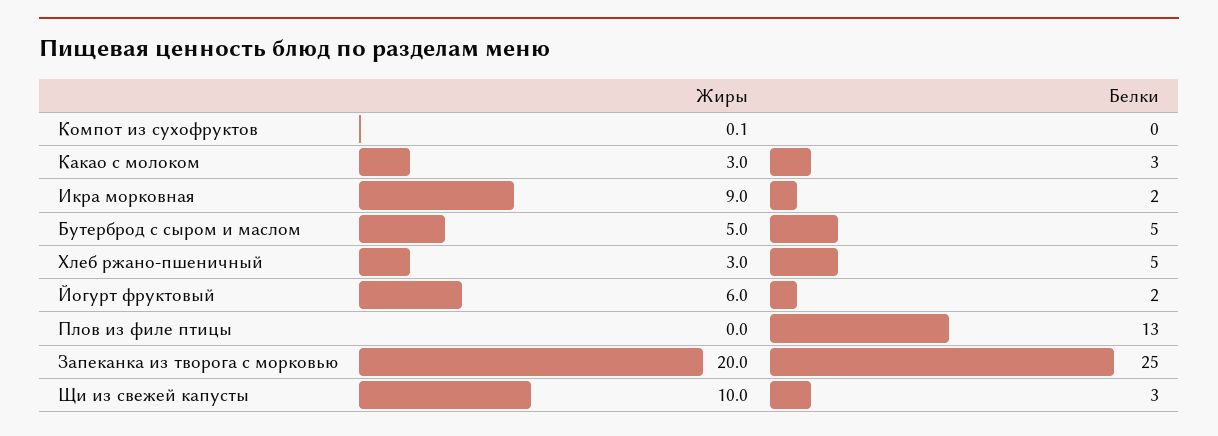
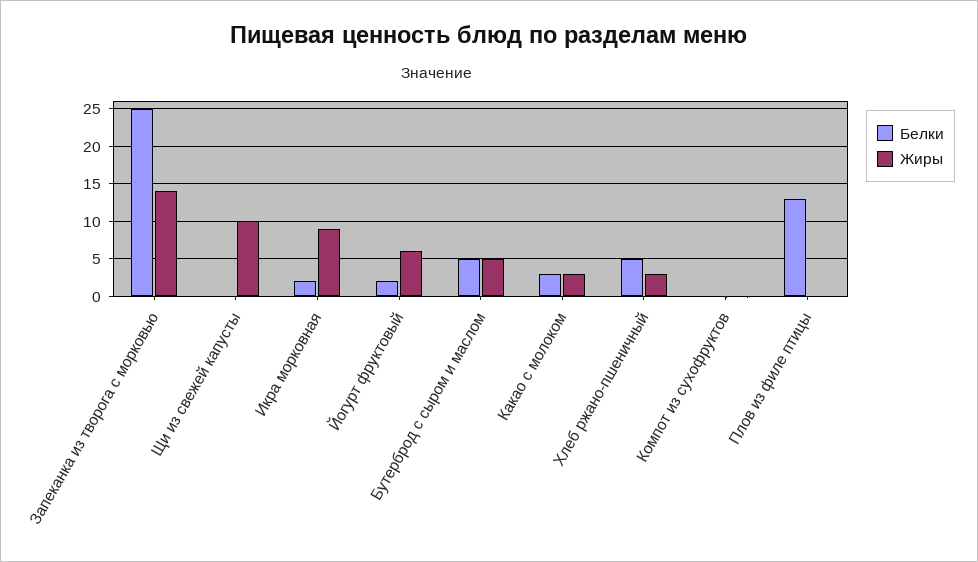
  {
    "Жиры": {
      "Компот из сухофруктов": 0.1,
      "Какао с молоком": 3,
      "Икра морковная": 9,
      "Бутерброд с сыром и маслом": 5,
      "Хлеб ржано-пшеничный": 3,
      "Йогурт фруктовый": 6,
      "Плов из филе птицы": 0,
-     "Запеканка из творога с морковью": 20,
+     "Запеканка из творога с морковью": 14,
      "Щи из свежей капусты": 10
    },
    "Белки": {
      "Компот из сухофруктов": 0,
      "Какао с молоком": 3,
      "Икра морковная": 2,
      "Бутерброд с сыром и маслом": 5,
      "Хлеб ржано-пшеничный": 5,
      "Йогурт фруктовый": 2,
      "Плов из филе птицы": 13,
      "Запеканка из творога с морковью": 25,
-     "Щи из свежей капусты": 3
+     "Щи из свежей капусты": 0
    }
  }

